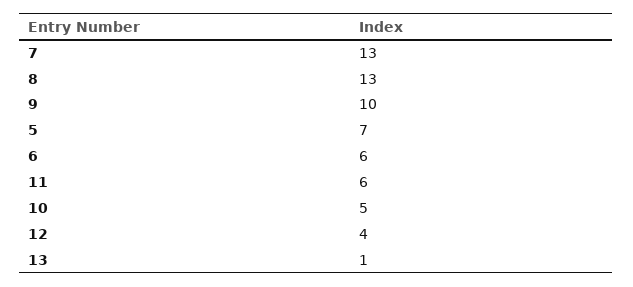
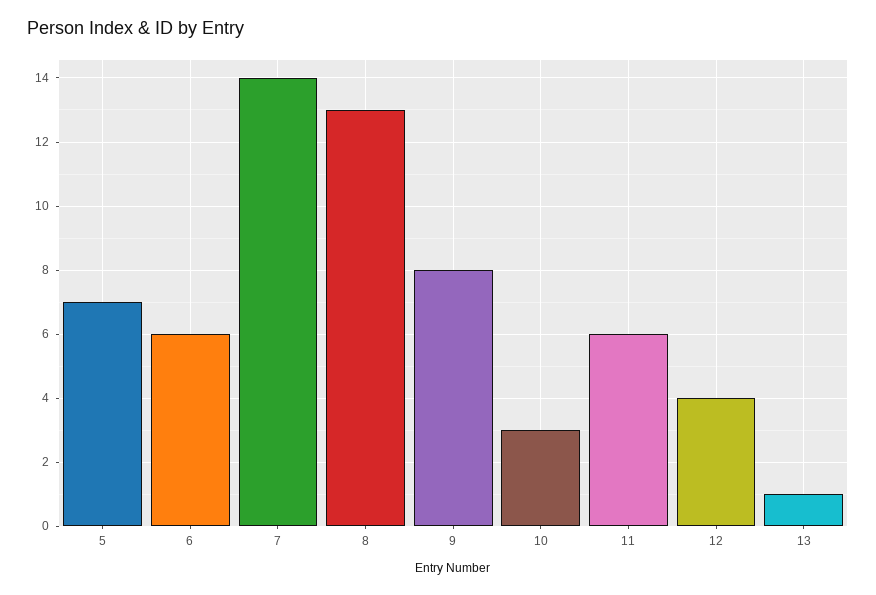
  {
-   "7": 13,
+   "7": 14,
    "8": 13,
-   "9": 10,
+   "9": 8,
    "5": 7,
    "6": 6,
    "11": 6,
-   "10": 5,
+   "10": 3,
    "12": 4,
    "13": 1
  }

